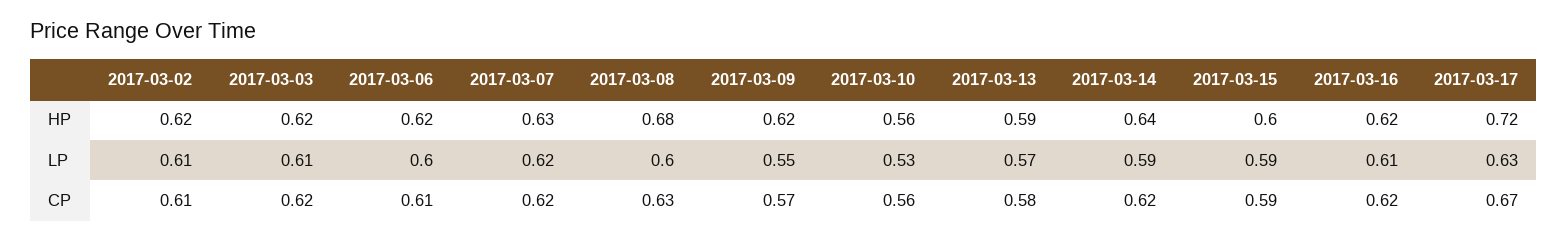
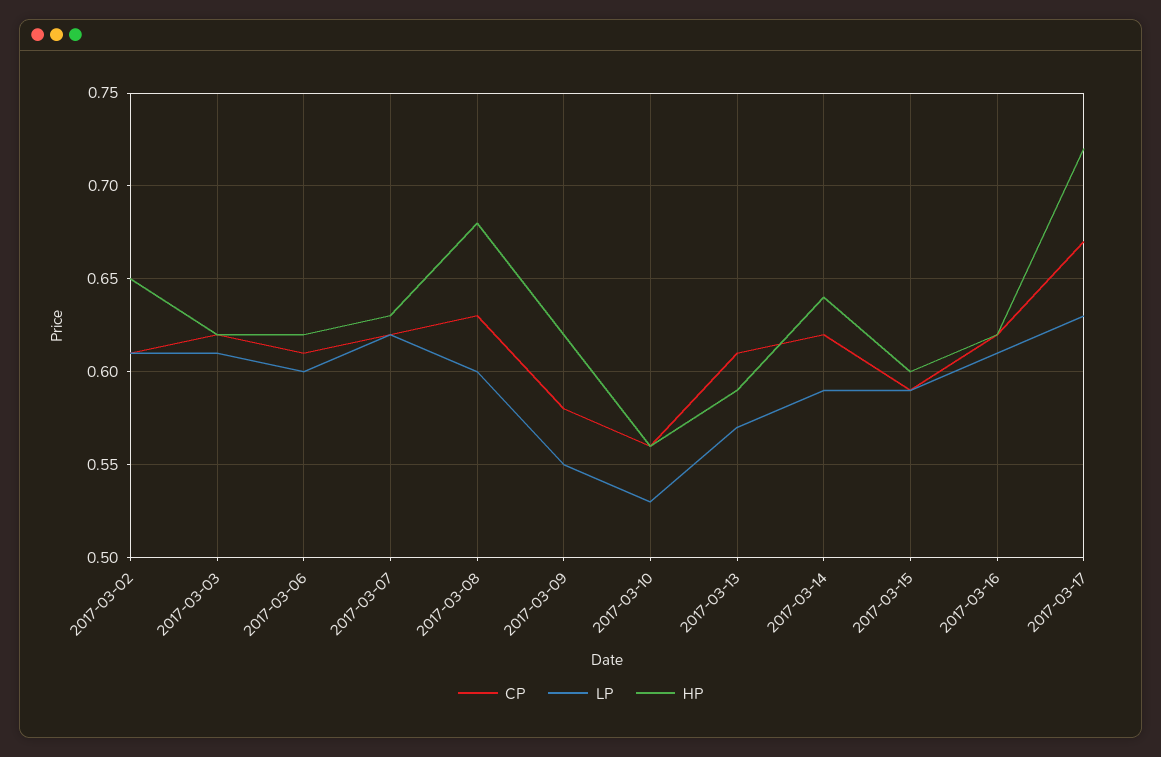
  {
    "HP": {
-     "2017-03-02": 0.62,
+     "2017-03-02": 0.65,
      "2017-03-03": 0.62,
      "2017-03-06": 0.62,
      "2017-03-07": 0.63,
      "2017-03-08": 0.68,
      "2017-03-09": 0.62,
      "2017-03-10": 0.56,
      "2017-03-13": 0.59,
      "2017-03-14": 0.64,
      "2017-03-15": 0.6,
      "2017-03-16": 0.62,
      "2017-03-17": 0.72
    },
    "LP": {
      "2017-03-02": 0.61,
      "2017-03-03": 0.61,
      "2017-03-06": 0.6,
      "2017-03-07": 0.62,
      "2017-03-08": 0.6,
      "2017-03-09": 0.55,
      "2017-03-10": 0.53,
      "2017-03-13": 0.57,
      "2017-03-14": 0.59,
      "2017-03-15": 0.59,
      "2017-03-16": 0.61,
      "2017-03-17": 0.63
    },
    "CP": {
      "2017-03-02": 0.61,
      "2017-03-03": 0.62,
      "2017-03-06": 0.61,
      "2017-03-07": 0.62,
      "2017-03-08": 0.63,
-     "2017-03-09": 0.57,
+     "2017-03-09": 0.58,
      "2017-03-10": 0.56,
-     "2017-03-13": 0.58,
+     "2017-03-13": 0.61,
      "2017-03-14": 0.62,
      "2017-03-15": 0.59,
      "2017-03-16": 0.62,
      "2017-03-17": 0.67
    }
  }

